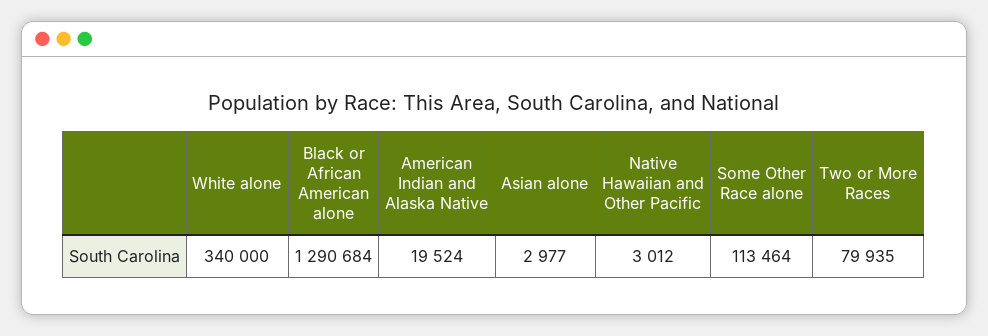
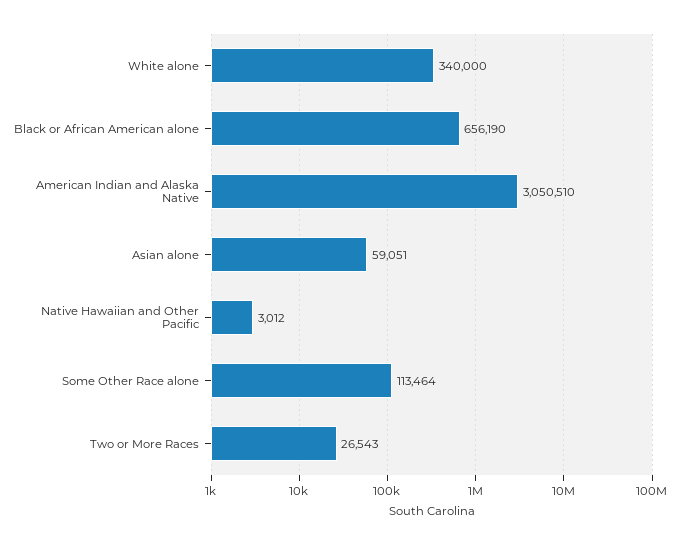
  {
    "White alone": 340000,
-   "Black or African American alone": 1290684,
+   "Black or African American alone": 656190,
-   "American Indian and Alaska Native": 19524,
+   "American Indian and Alaska Native": 3050510,
-   "Asian alone": 2977,
+   "Asian alone": 59051,
    "Native Hawaiian and Other Pacific": 3012,
    "Some Other Race alone": 113464,
-   "Two or More Races": 79935
+   "Two or More Races": 26543
  }

